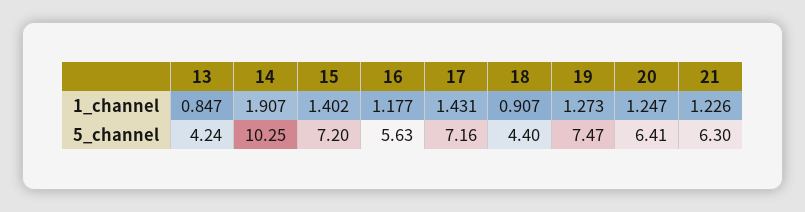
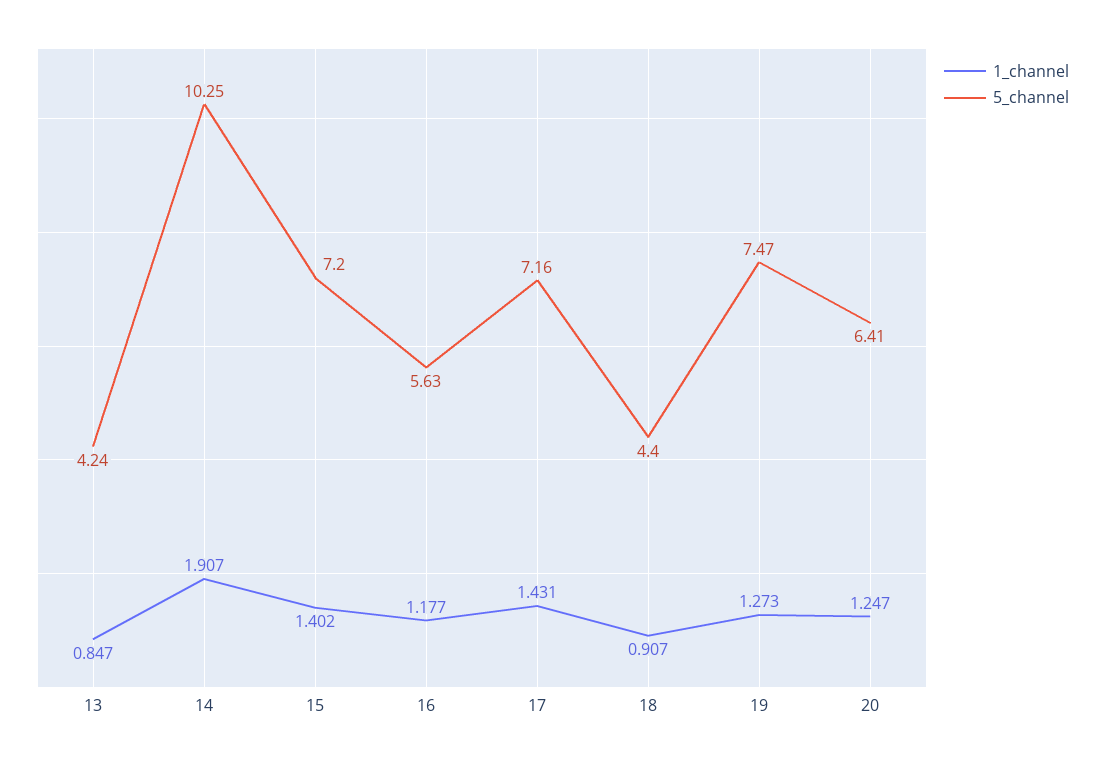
  {
    "1_channel": {
      "13": 0.847,
      "14": 1.907,
      "15": 1.402,
      "16": 1.177,
      "17": 1.431,
      "18": 0.907,
      "19": 1.273,
-     "20": 1.247,
+     "20": 1.247
-     "21": 1.226
    },
    "5_channel": {
      "13": 4.24,
      "14": 10.25,
      "15": 7.2,
      "16": 5.63,
      "17": 7.16,
      "18": 4.4,
      "19": 7.47,
-     "20": 6.41,
+     "20": 6.41
-     "21": 6.3
    }
  }

